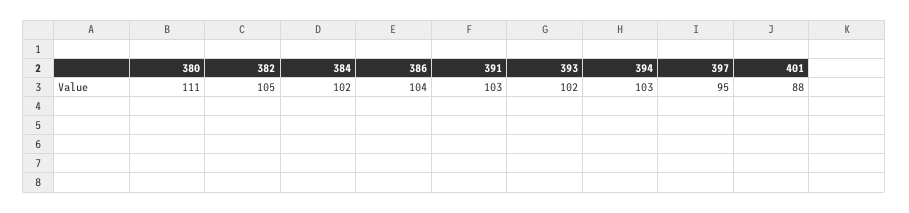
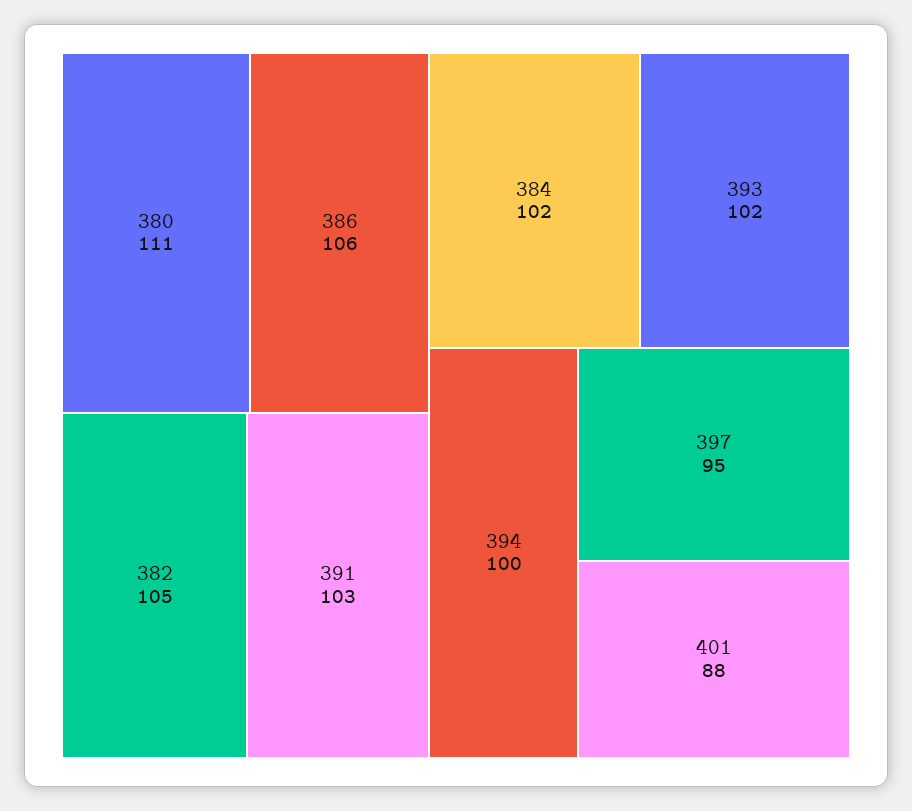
  {
    "380": 111,
    "382": 105,
    "384": 102,
-   "386": 104,
+   "386": 106,
    "391": 103,
    "393": 102,
-   "394": 103,
+   "394": 100,
    "397": 95,
    "401": 88
  }

